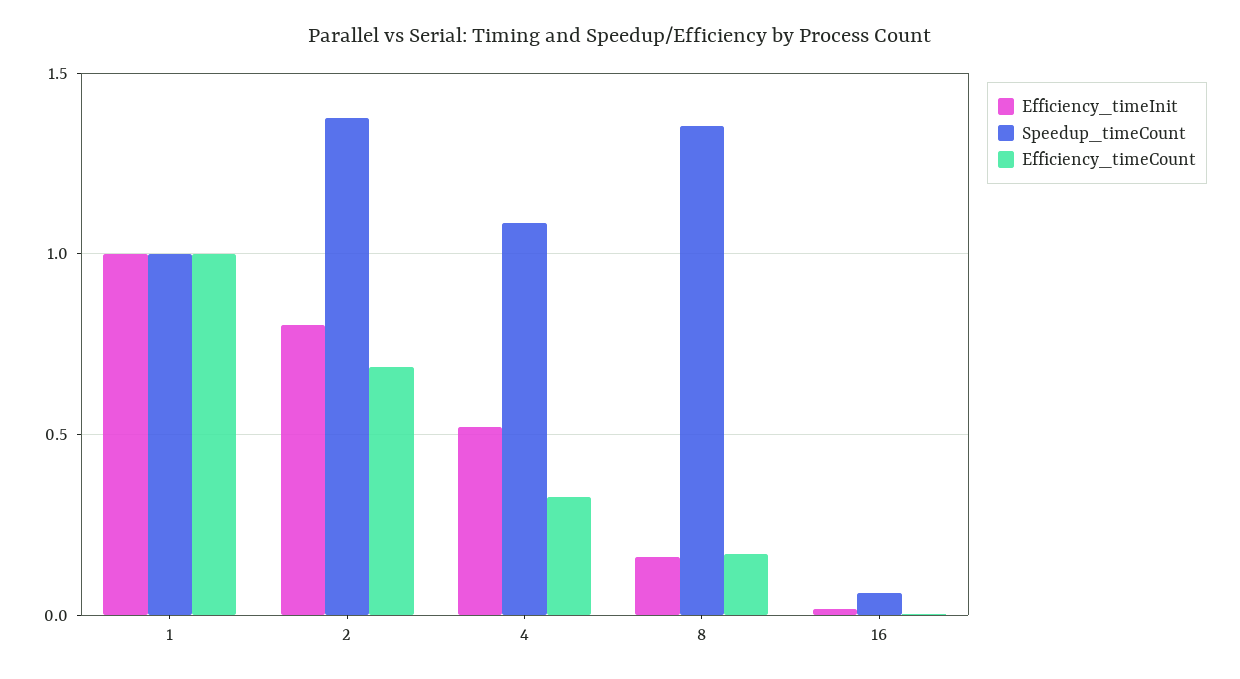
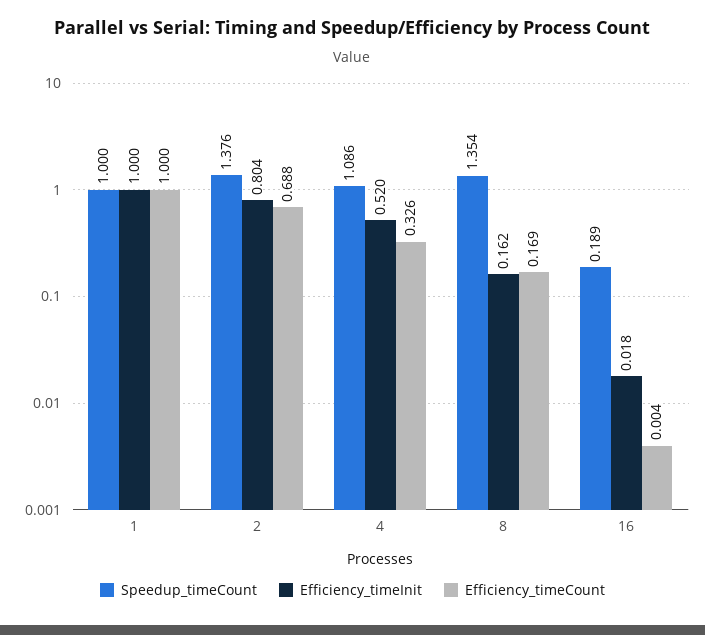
  {
    "Efficiency_timeInit": {
      "1": 1,
      "2": 0.804,
      "4": 0.52,
      "8": 0.162,
      "16": 0.018
    },
    "Speedup_timeCount": {
      "1": 1,
      "2": 1.376,
      "4": 1.086,
      "8": 1.354,
-     "16": 0.05
+     "16": 0.189
    },
    "Efficiency_timeCount": {
      "1": 1,
      "2": 0.688,
      "4": 0.326,
      "8": 0.169,
      "16": 0.004
    }
  }

